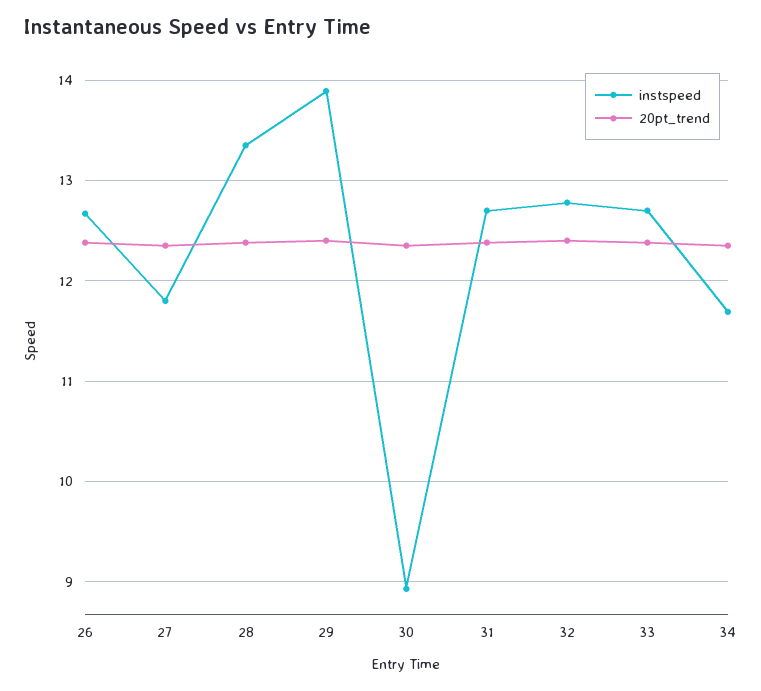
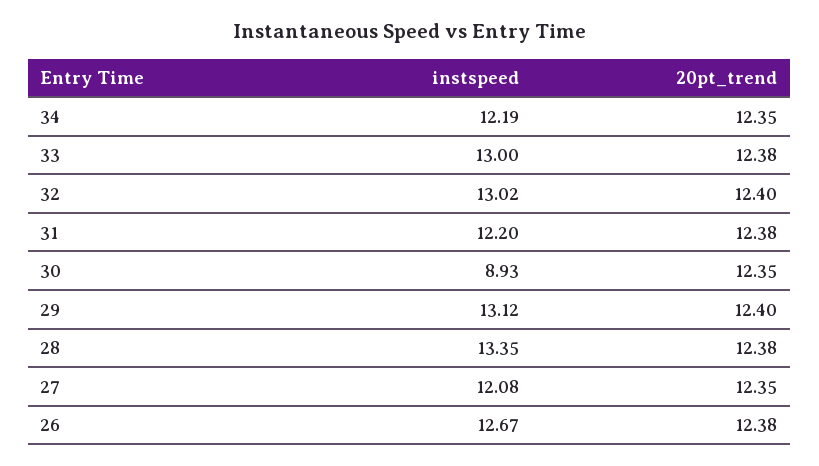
  {
    "instspeed": {
      "26": 12.67,
-     "27": 11.8,
+     "27": 12.08,
      "28": 13.35,
-     "29": 13.9,
+     "29": 13.12,
      "30": 8.93,
-     "31": 12.7,
+     "31": 12.2,
-     "32": 12.8,
+     "32": 13.02,
-     "33": 12.7,
+     "33": 13,
-     "34": 11.7
+     "34": 12.19
    },
    "20pt_trend": {
      "26": 12.38,
      "27": 12.35,
      "28": 12.38,
      "29": 12.4,
      "30": 12.35,
      "31": 12.38,
      "32": 12.4,
      "33": 12.38,
      "34": 12.35
    }
  }

